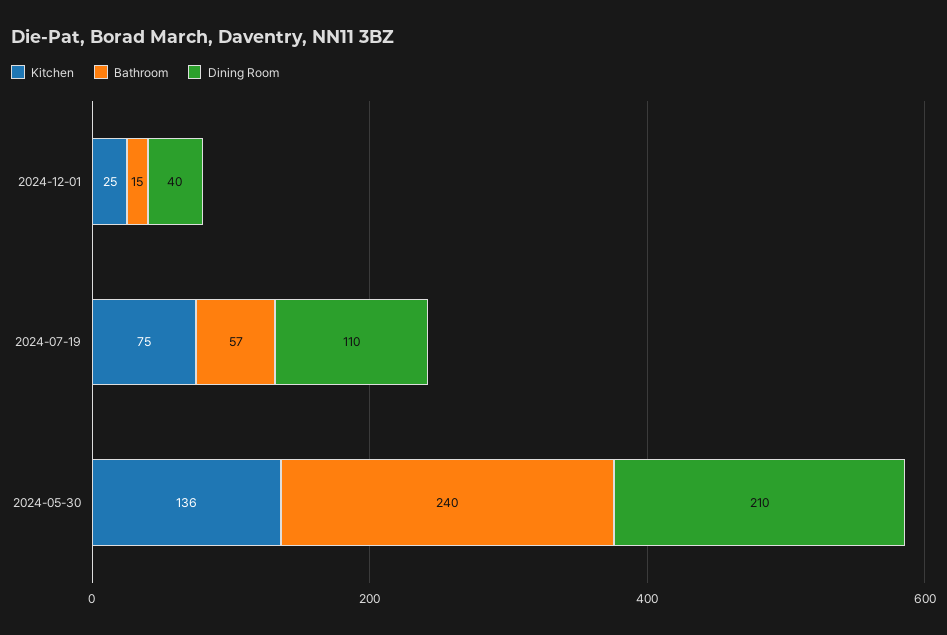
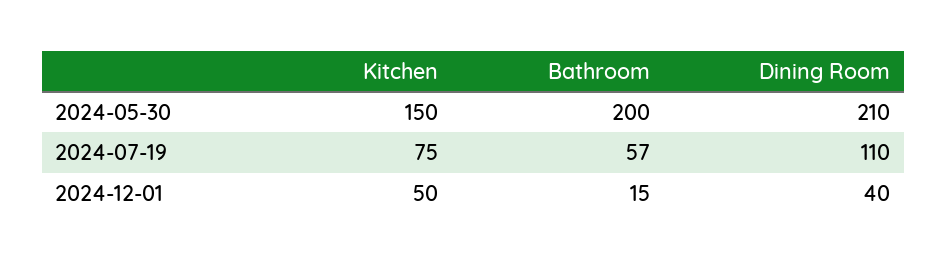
  {
    "Kitchen": {
-     "2024-12-01": 25,
+     "2024-12-01": 50,
      "2024-07-19": 75,
-     "2024-05-30": 136
+     "2024-05-30": 150
    },
    "Bathroom": {
      "2024-12-01": 15,
      "2024-07-19": 57,
-     "2024-05-30": 240
+     "2024-05-30": 200
    },
    "Dining Room": {
      "2024-12-01": 40,
      "2024-07-19": 110,
      "2024-05-30": 210
    }
  }

